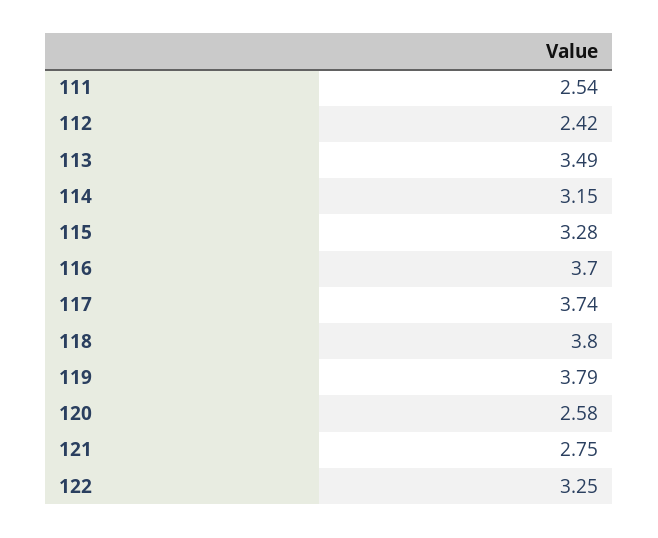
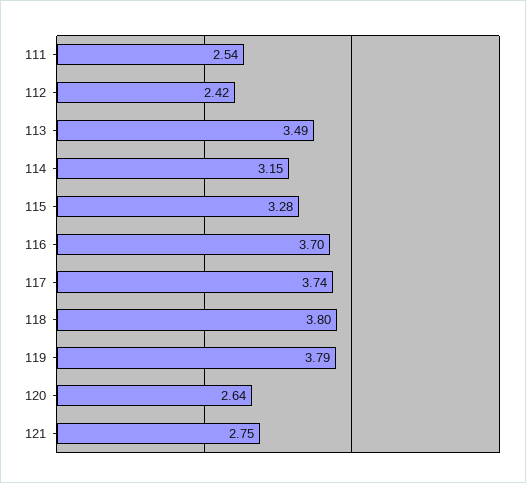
  {
    "111": 2.54,
    "112": 2.42,
    "113": 3.49,
    "114": 3.15,
    "115": 3.28,
    "116": 3.7,
    "117": 3.74,
    "118": 3.8,
    "119": 3.79,
-   "120": 2.58,
+   "120": 2.64,
-   "121": 2.75,
+   "121": 2.75
-   "122": 3.25
  }

